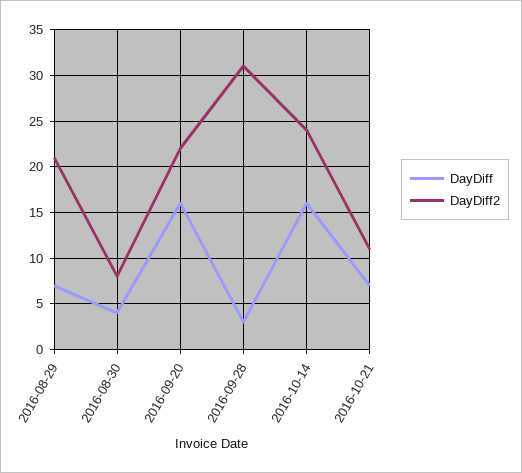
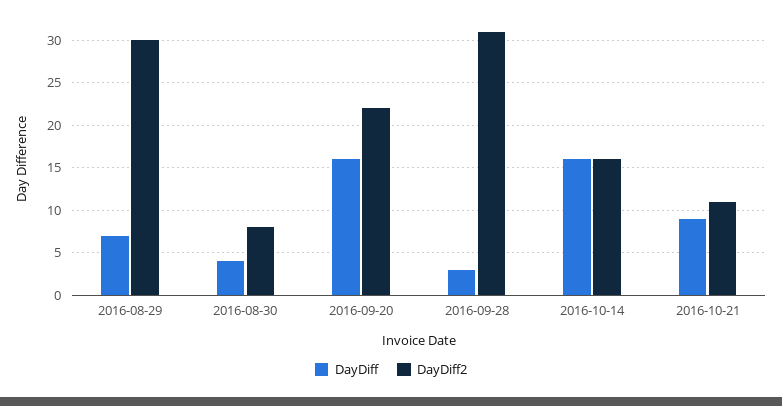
  {
    "DayDiff": {
      "2016-08-29": 7,
      "2016-08-30": 4,
      "2016-09-20": 16,
      "2016-09-28": 3,
      "2016-10-14": 16,
-     "2016-10-21": 7
+     "2016-10-21": 9
    },
    "DayDiff2": {
-     "2016-08-29": 21,
+     "2016-08-29": 30,
      "2016-08-30": 8,
      "2016-09-20": 22,
      "2016-09-28": 31,
-     "2016-10-14": 24,
+     "2016-10-14": 16,
      "2016-10-21": 11
    }
  }

